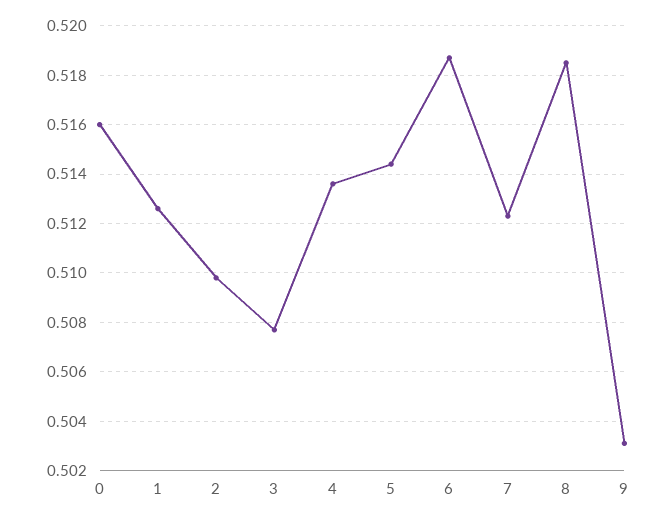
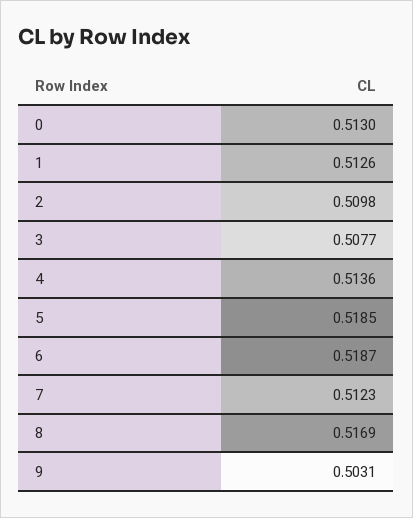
  {
-   "0": 0.516,
+   "0": 0.513,
    "1": 0.5126,
    "2": 0.5098,
    "3": 0.5077,
    "4": 0.5136,
-   "5": 0.5145,
+   "5": 0.5185,
    "6": 0.5187,
    "7": 0.5123,
-   "8": 0.5185,
+   "8": 0.5169,
    "9": 0.5031
  }

